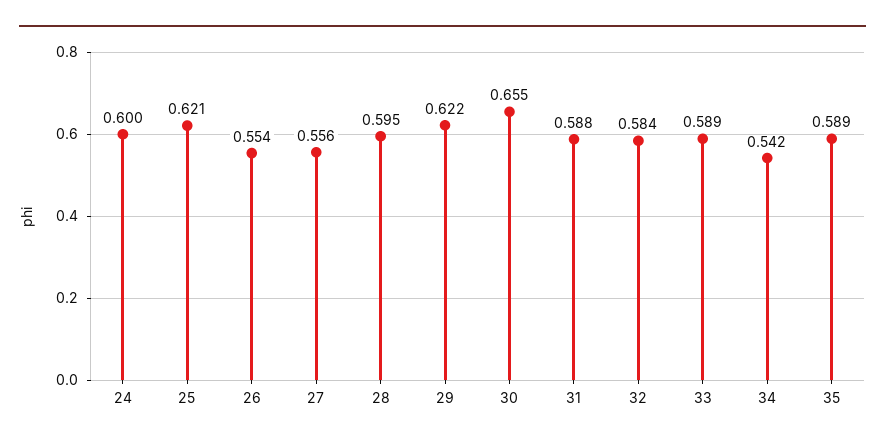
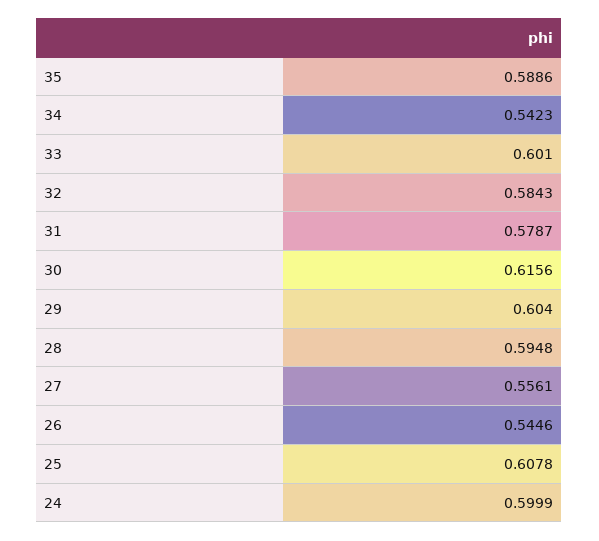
  {
    "24": 0.5999,
-   "25": 0.621,
+   "25": 0.6078,
-   "26": 0.554,
+   "26": 0.5446,
    "27": 0.5561,
    "28": 0.5948,
-   "29": 0.622,
+   "29": 0.604,
-   "30": 0.655,
+   "30": 0.6156,
-   "31": 0.588,
+   "31": 0.5787,
    "32": 0.5843,
-   "33": 0.589,
+   "33": 0.601,
    "34": 0.5423,
    "35": 0.5886
  }

